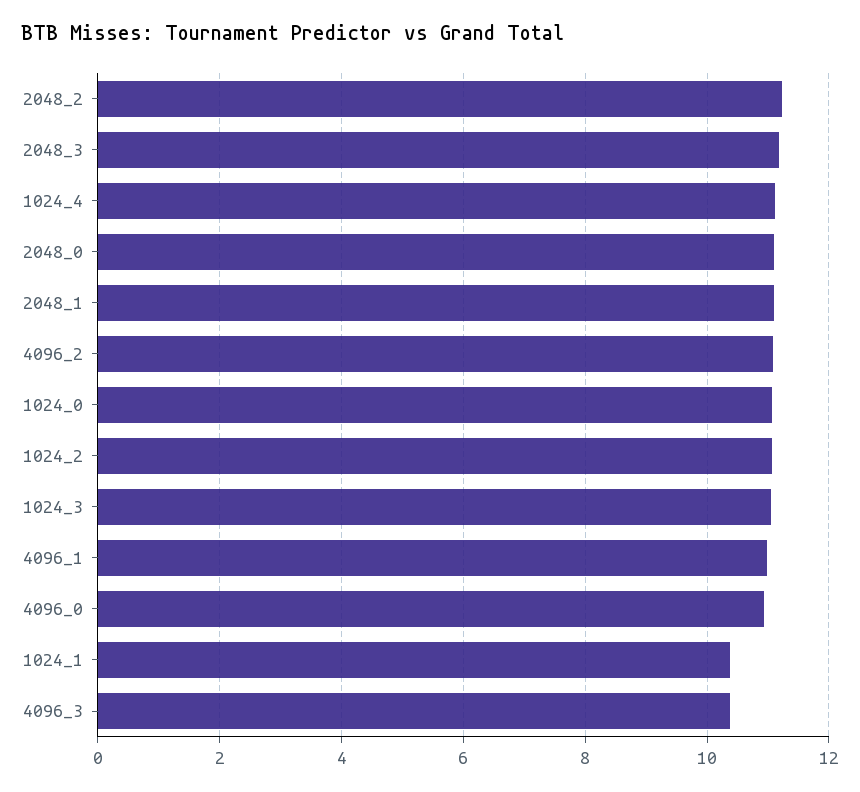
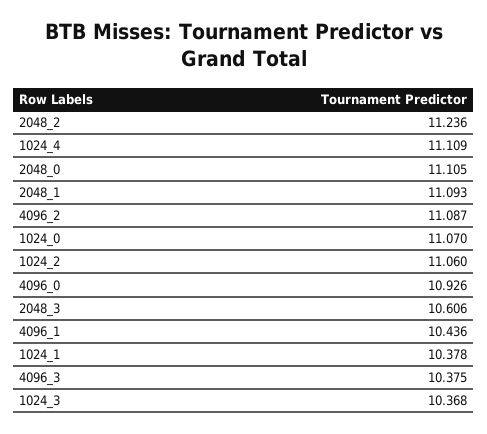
  {
    "2048_2": 11.236,
-   "2048_3": 11.2,
+   "2048_3": 10.606,
    "1024_4": 11.109,
    "2048_0": 11.105,
    "2048_1": 11.093,
    "4096_2": 11.087,
    "1024_0": 11.07,
    "1024_2": 11.06,
-   "1024_3": 11,
+   "1024_3": 10.368,
-   "4096_1": 11,
+   "4096_1": 10.436,
    "4096_0": 10.926,
    "1024_1": 10.378,
    "4096_3": 10.375
  }

